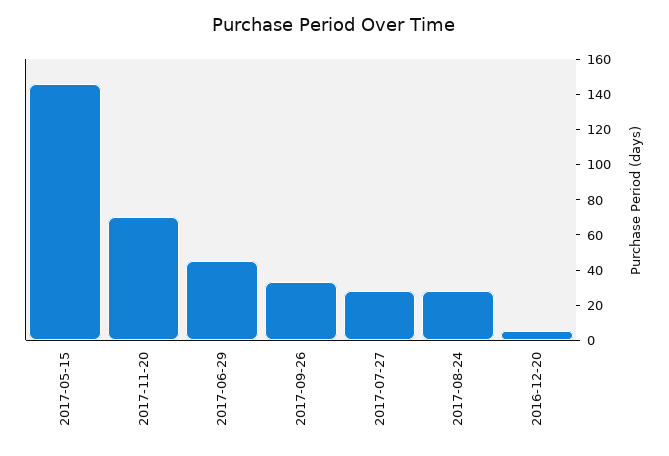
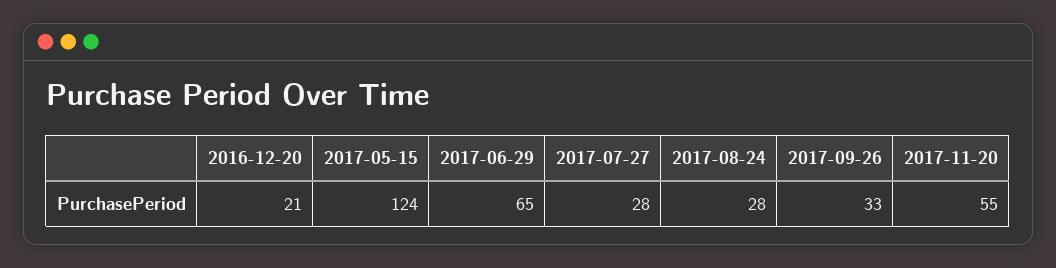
  {
-   "2017-05-15": 145,
+   "2017-05-15": 124,
-   "2017-11-20": 70,
+   "2017-11-20": 55,
-   "2017-06-29": 45,
+   "2017-06-29": 65,
    "2017-09-26": 33,
    "2017-07-27": 28,
    "2017-08-24": 28,
-   "2016-12-20": 5
+   "2016-12-20": 21
  }

